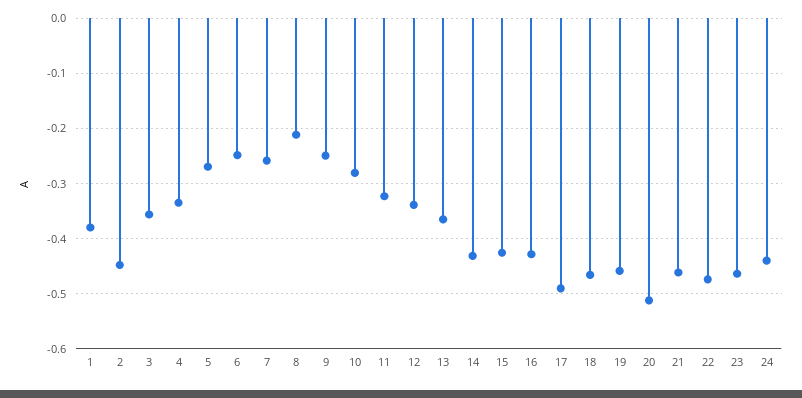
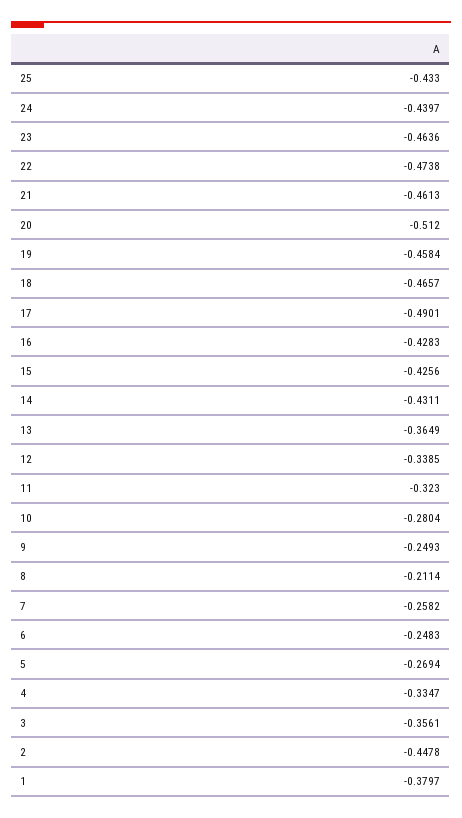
  {
    "1": -0.3797,
    "2": -0.4478,
    "3": -0.3561,
    "4": -0.3347,
    "5": -0.2694,
    "6": -0.2483,
    "7": -0.2582,
    "8": -0.2114,
    "9": -0.2493,
    "10": -0.2804,
    "11": -0.323,
    "12": -0.3385,
    "13": -0.3649,
    "14": -0.4311,
    "15": -0.4256,
    "16": -0.4283,
    "17": -0.4901,
    "18": -0.4657,
    "19": -0.4584,
    "20": -0.512,
    "21": -0.4613,
    "22": -0.4738,
    "23": -0.4636,
-   "24": -0.4397
+   "24": -0.4397,
+   "25": -0.433
  }

